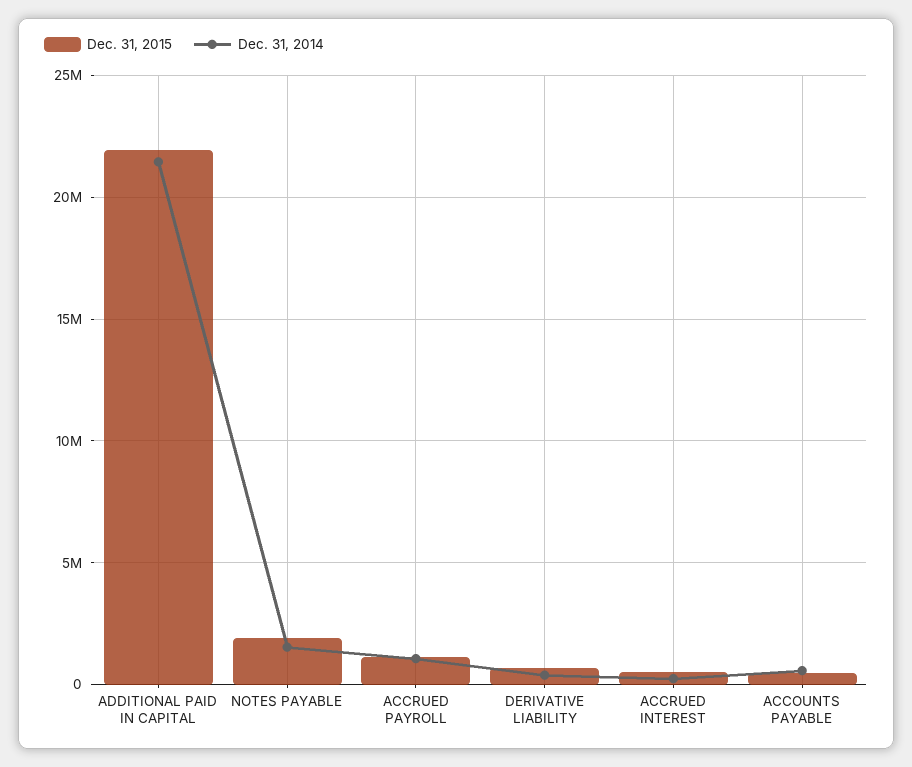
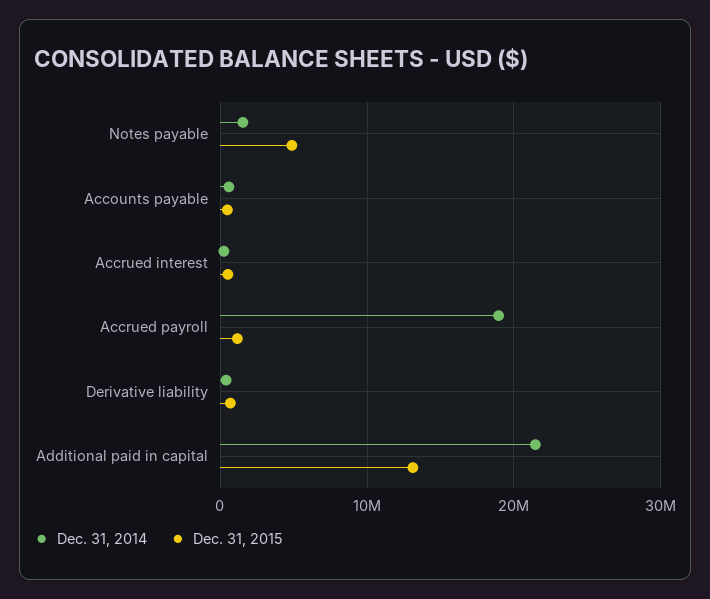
  {
    "Dec. 31, 2015": {
-     "ADDITIONAL PAID IN CAPITAL": 22000000,
+     "ADDITIONAL PAID IN CAPITAL": 13000000,
-     "NOTES PAYABLE": 2000000,
+     "NOTES PAYABLE": 5000000,
      "ACCRUED PAYROLL": 1000000,
      "DERIVATIVE LIABILITY": 500000,
      "ACCRUED INTEREST": 500000,
      "ACCOUNTS PAYABLE": 500000
    },
    "Dec. 31, 2014": {
      "ADDITIONAL PAID IN CAPITAL": 21500000,
      "NOTES PAYABLE": 1500000,
-     "ACCRUED PAYROLL": 1000000,
+     "ACCRUED PAYROLL": 19000000,
      "DERIVATIVE LIABILITY": 500000,
      "ACCRUED INTEREST": 0,
      "ACCOUNTS PAYABLE": 500000
    }
  }

